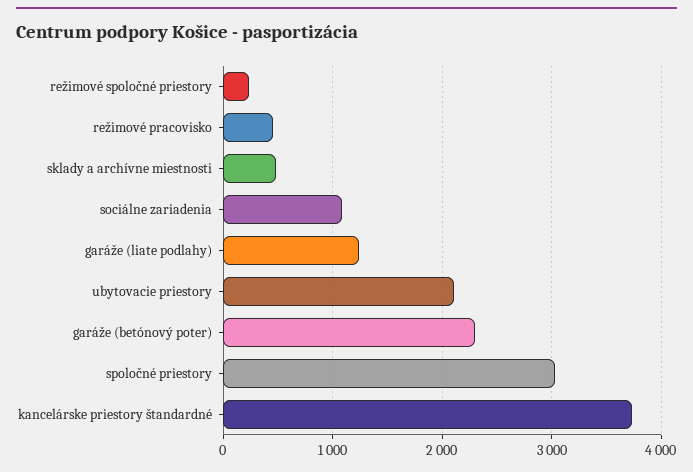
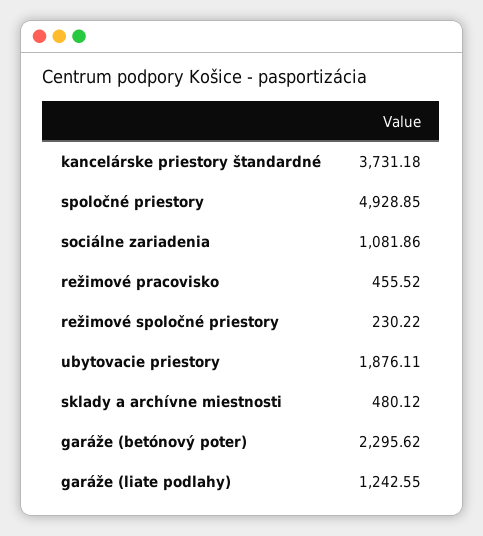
  {
    "režimové spoločné priestory": 230.22,
    "režimové pracovisko": 455.52,
    "sklady a archívne miestnosti": 480.12,
    "sociálne zariadenia": 1081.86,
    "garáže (liate podlahy)": 1242.55,
-   "ubytovacie priestory": 2100,
+   "ubytovacie priestory": 1876.11,
    "garáže (betónový poter)": 2295.62,
-   "spoločné priestory": 3000,
+   "spoločné priestory": 4928.85,
    "kancelárske priestory štandardné": 3731.18
  }

